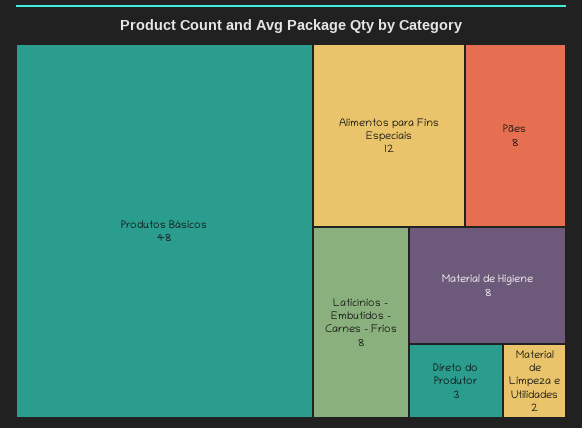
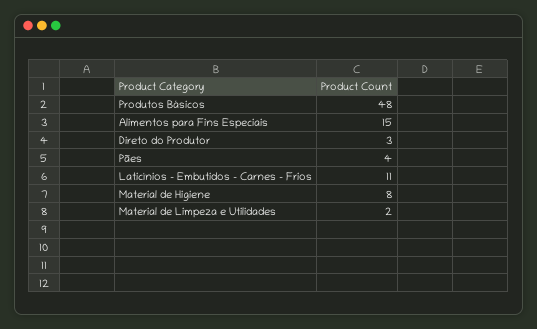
  {
    "Produtos Básicos": 48,
-   "Alimentos para Fins Especiais": 12,
+   "Alimentos para Fins Especiais": 15,
-   "Pães": 8,
+   "Pães": 4,
-   "Laticínios - Embutidos - Carnes - Frios": 8,
+   "Laticínios - Embutidos - Carnes - Frios": 11,
    "Material de Higiene": 8,
    "Direto do Produtor": 3,
    "Material de Limpeza e Utilidades": 2
  }

